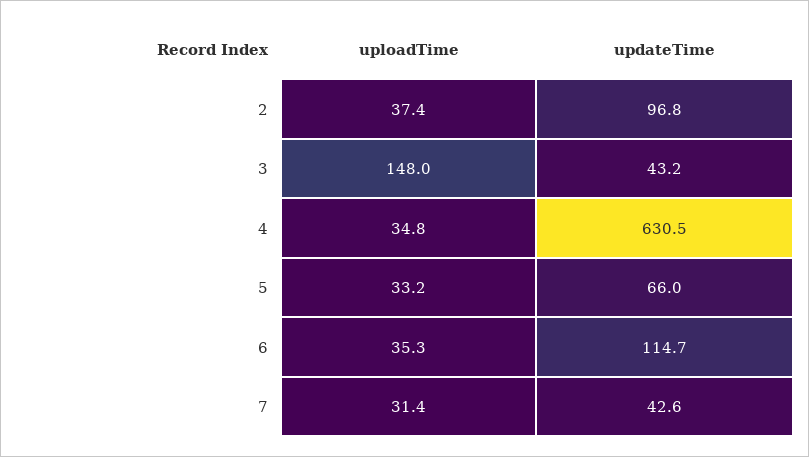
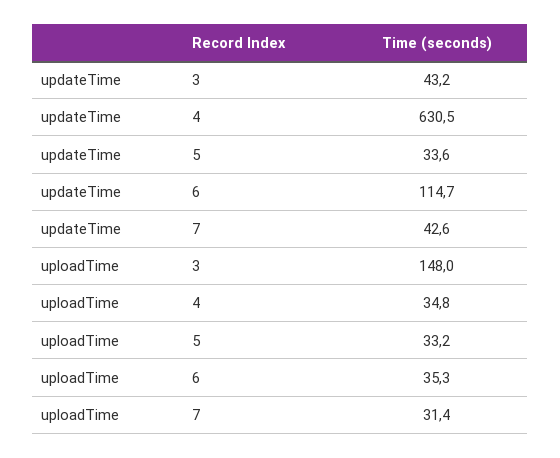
  {
    "uploadTime": {
-     "2": 37.4,
      "3": 148,
      "4": 34.8,
      "5": 33.2,
      "6": 35.3,
      "7": 31.4
    },
    "updateTime": {
-     "2": 96.8,
      "3": 43.2,
      "4": 630.5,
-     "5": 66,
+     "5": 33.6,
      "6": 114.7,
      "7": 42.6
    }
  }

